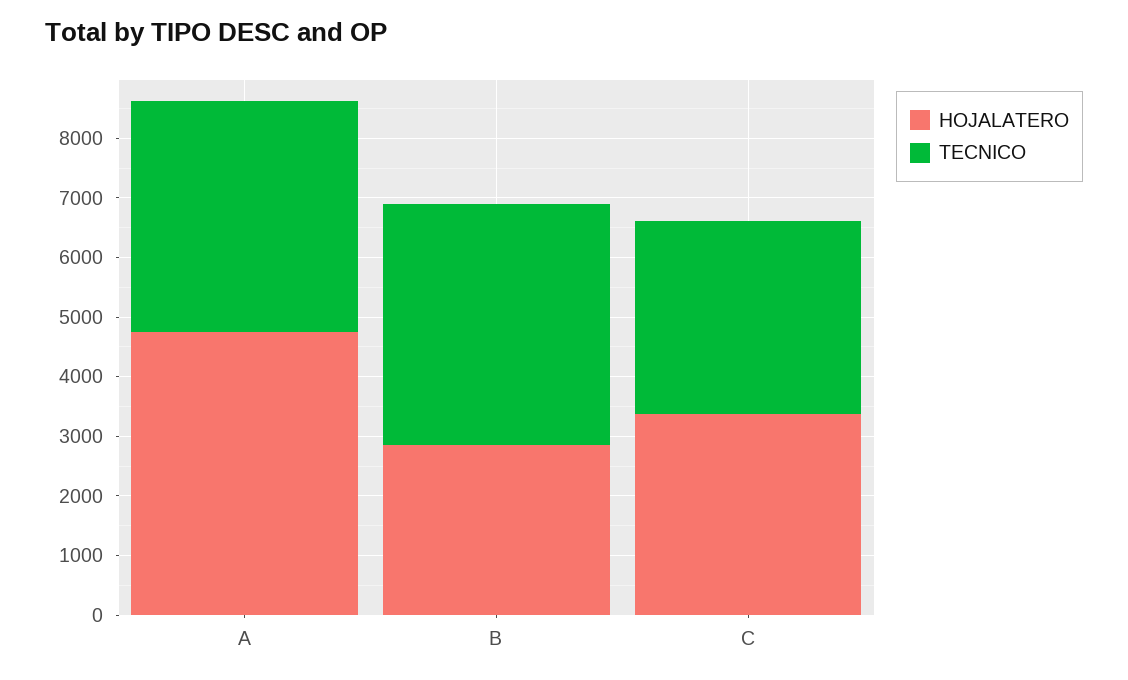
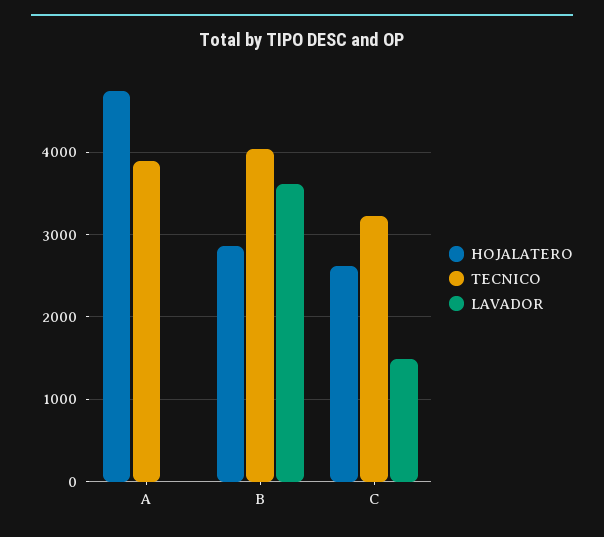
  {
    "HOJALATERO": {
      "A": 4700,
      "B": 2900,
-     "C": 3400
+     "C": 2600
    },
    "TECNICO": {
      "A": 3900,
      "B": 4000,
      "C": 3200
-   }
+   },
+   "LAVADOR": {
+     "A": 0,
+     "B": 3600,
+     "C": 1500
+   }
  }

